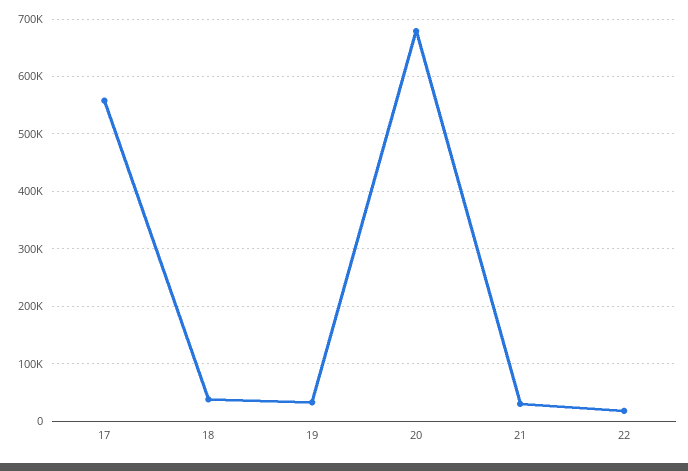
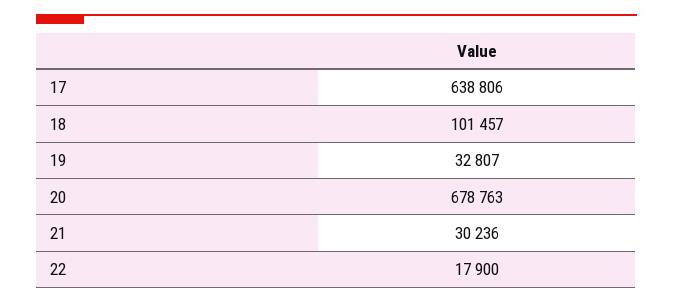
  {
-   "17": 560000,
+   "17": 638806,
-   "18": 40000,
+   "18": 101457,
    "19": 32807,
    "20": 678763,
    "21": 30236,
    "22": 17900
  }

